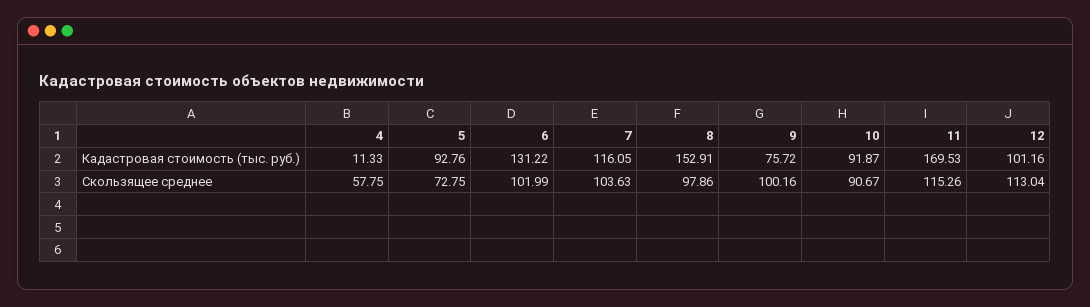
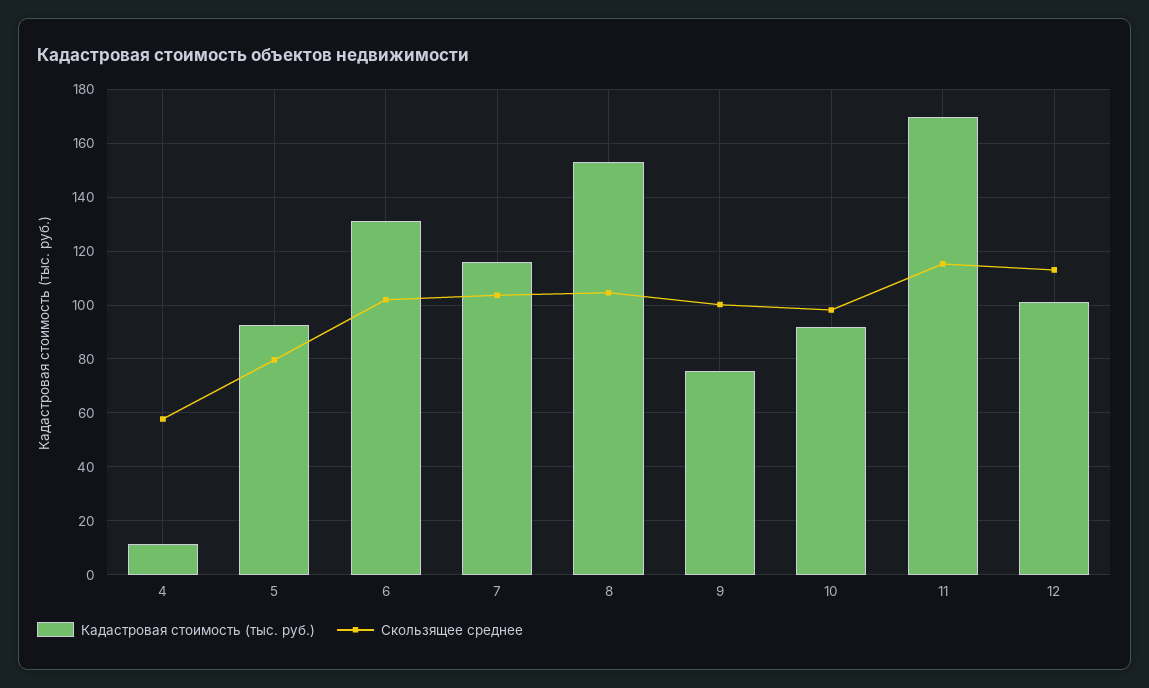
  {
    "Кадастровая стоимость (тыс. руб.)": {
      "4": 11.33,
      "5": 92.76,
      "6": 131.22,
      "7": 116.05,
      "8": 152.91,
      "9": 75.72,
      "10": 91.87,
      "11": 169.53,
      "12": 101.16
    },
    "Скользящее среднее": {
      "4": 57.75,
-     "5": 72.75,
+     "5": 80,
      "6": 101.99,
      "7": 103.63,
-     "8": 97.86,
+     "8": 105,
      "9": 100.16,
-     "10": 90.67,
+     "10": 97.5,
      "11": 115.26,
      "12": 113.04
    }
  }

